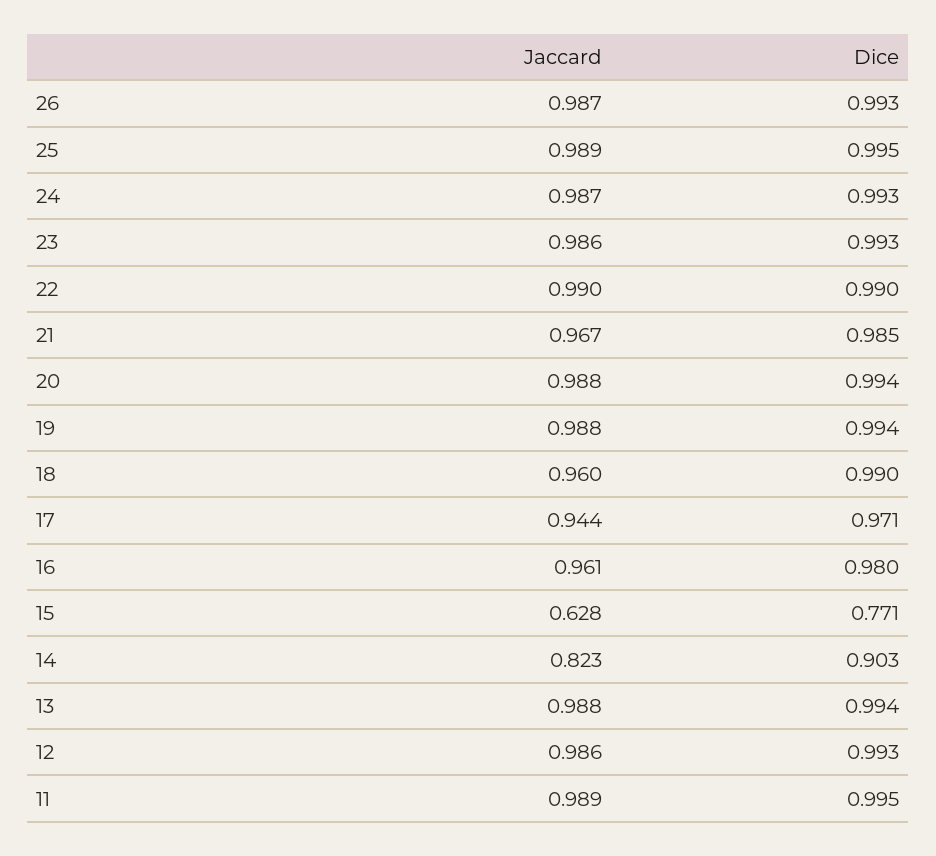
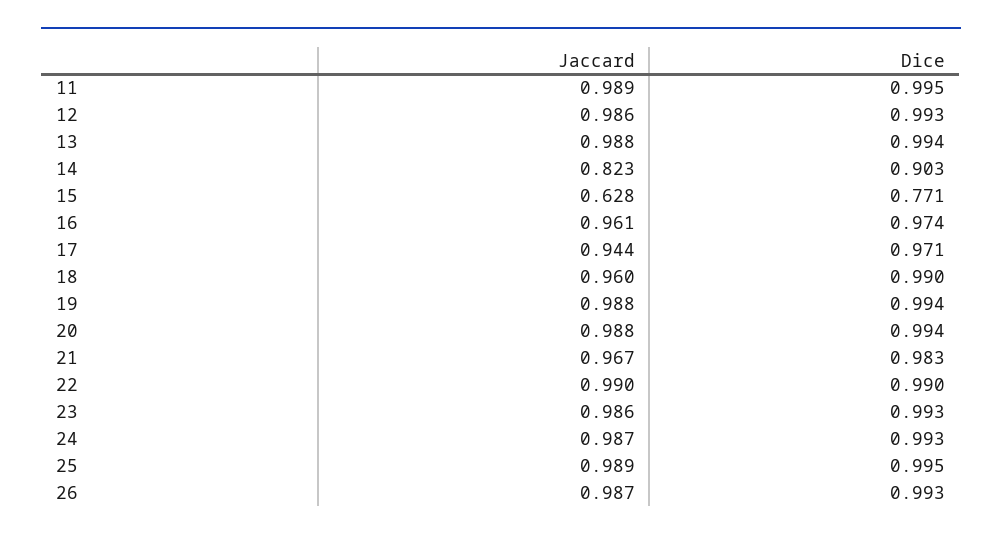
  {
    "Jaccard": {
      "26": 0.987,
      "25": 0.989,
      "24": 0.987,
      "23": 0.986,
      "22": 0.99,
      "21": 0.967,
      "20": 0.988,
      "19": 0.988,
      "18": 0.96,
      "17": 0.944,
      "16": 0.961,
      "15": 0.628,
      "14": 0.823,
      "13": 0.988,
      "12": 0.986,
      "11": 0.989
    },
    "Dice": {
      "26": 0.993,
      "25": 0.995,
      "24": 0.993,
      "23": 0.993,
      "22": 0.99,
-     "21": 0.985,
+     "21": 0.983,
      "20": 0.994,
      "19": 0.994,
      "18": 0.99,
      "17": 0.971,
-     "16": 0.98,
+     "16": 0.974,
      "15": 0.771,
      "14": 0.903,
      "13": 0.994,
      "12": 0.993,
      "11": 0.995
    }
  }

